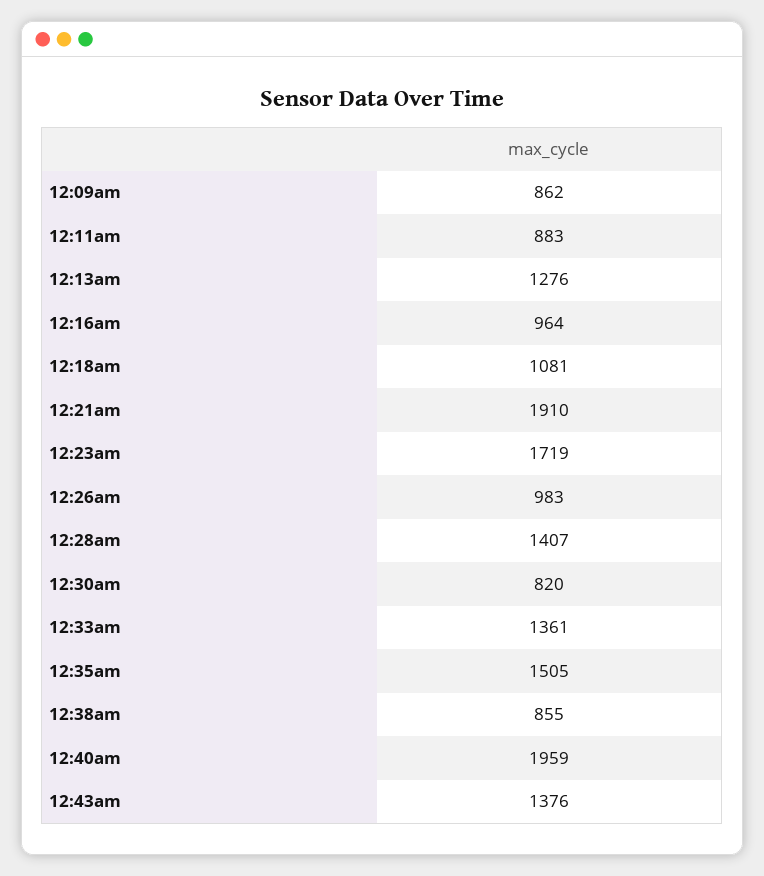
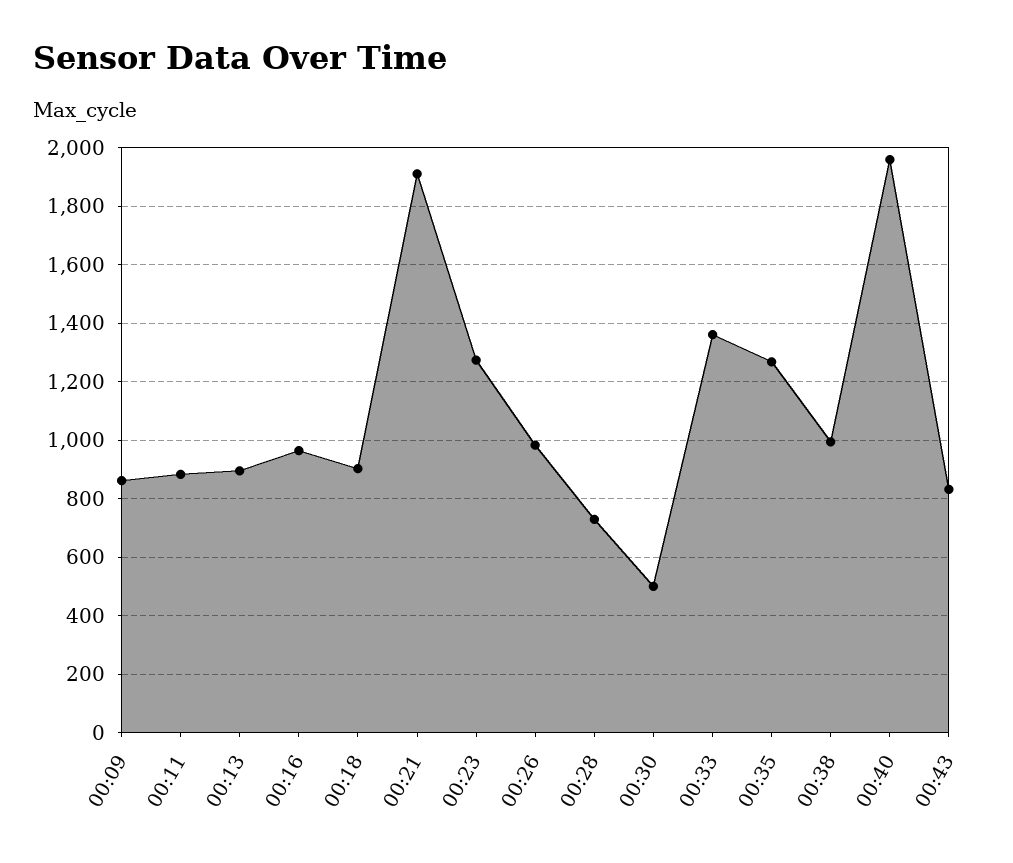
  {
    "12:09am": 862,
    "12:11am": 883,
-   "12:13am": 1276,
+   "12:13am": 900,
    "12:16am": 964,
-   "12:18am": 1081,
+   "12:18am": 900,
    "12:21am": 1910,
-   "12:23am": 1719,
+   "12:23am": 1275,
    "12:26am": 983,
-   "12:28am": 1407,
+   "12:28am": 725,
-   "12:30am": 820,
+   "12:30am": 500,
    "12:33am": 1361,
-   "12:35am": 1505,
+   "12:35am": 1275,
-   "12:38am": 855,
+   "12:38am": 1000,
    "12:40am": 1959,
-   "12:43am": 1376
+   "12:43am": 825
  }

